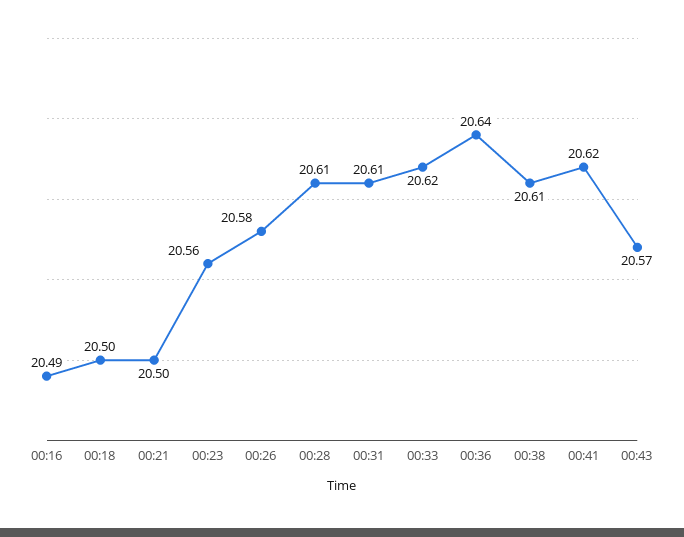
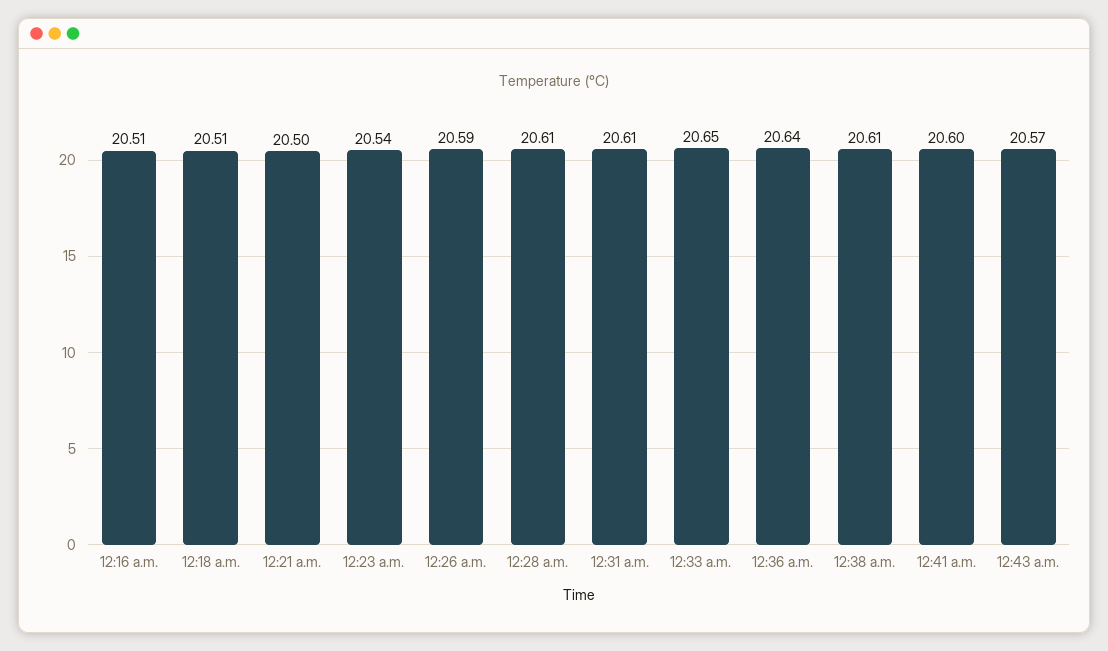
  {
-   "00:16": 20.49,
+   "00:16": 20.51,
-   "00:18": 20.5,
+   "00:18": 20.51,
    "00:21": 20.5,
-   "00:23": 20.56,
+   "00:23": 20.54,
-   "00:26": 20.58,
+   "00:26": 20.59,
    "00:28": 20.61,
    "00:31": 20.61,
-   "00:33": 20.62,
+   "00:33": 20.65,
    "00:36": 20.64,
    "00:38": 20.61,
-   "00:41": 20.62,
+   "00:41": 20.6,
    "00:43": 20.57
  }

